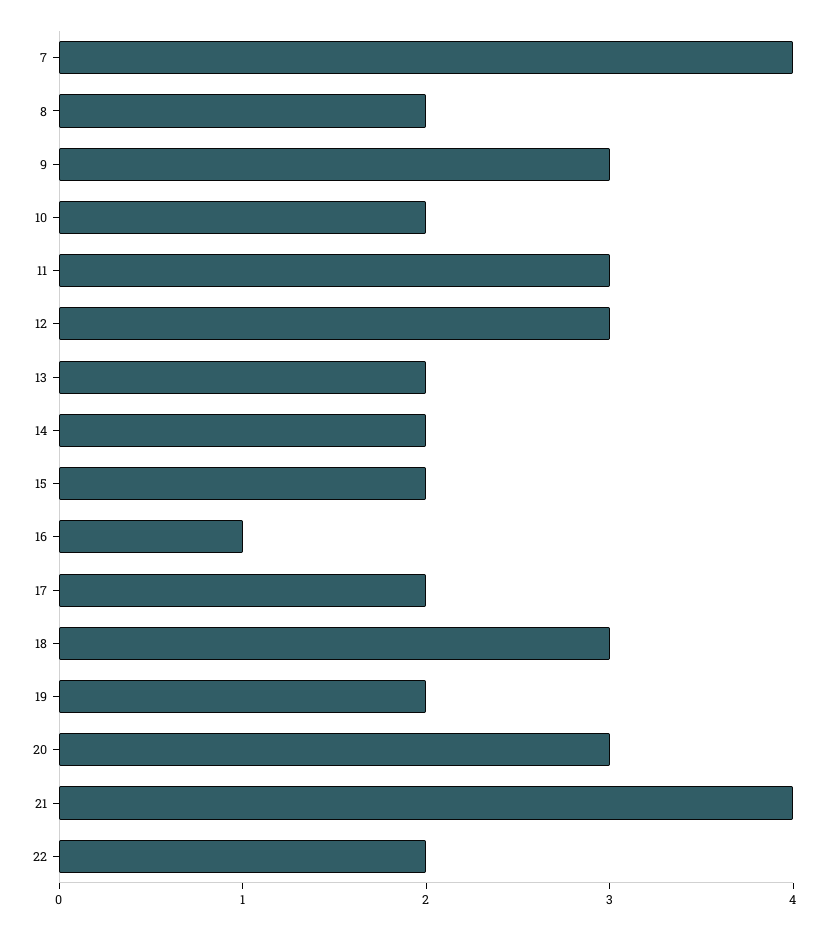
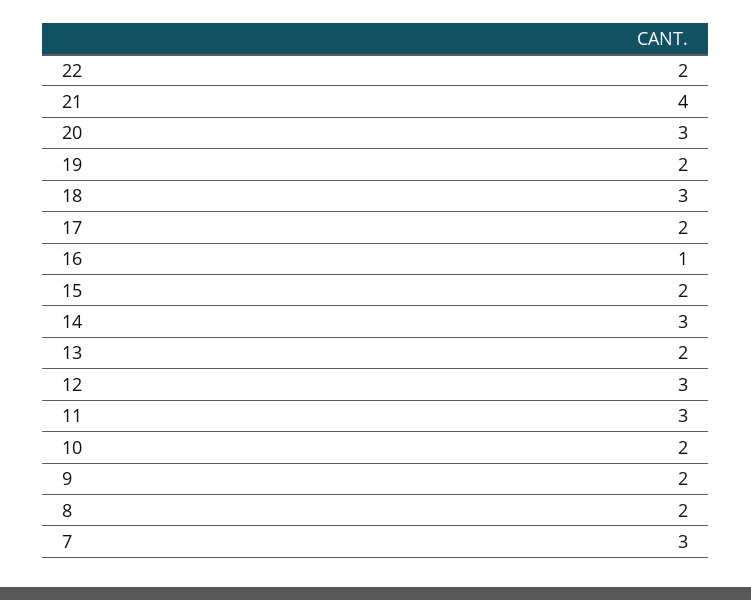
  {
-   "7": 4,
+   "7": 3,
    "8": 2,
-   "9": 3,
+   "9": 2,
    "10": 2,
    "11": 3,
    "12": 3,
    "13": 2,
-   "14": 2,
+   "14": 3,
    "15": 2,
    "16": 1,
    "17": 2,
    "18": 3,
    "19": 2,
    "20": 3,
    "21": 4,
    "22": 2
  }

